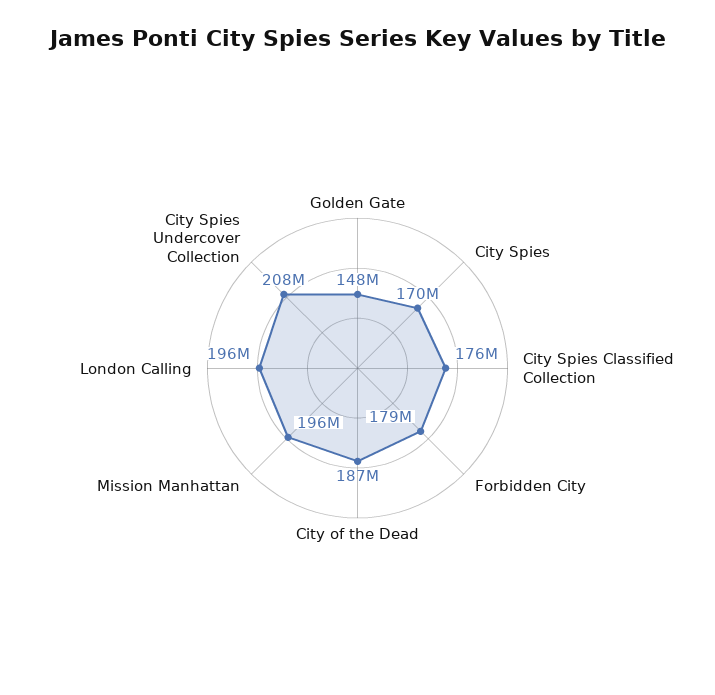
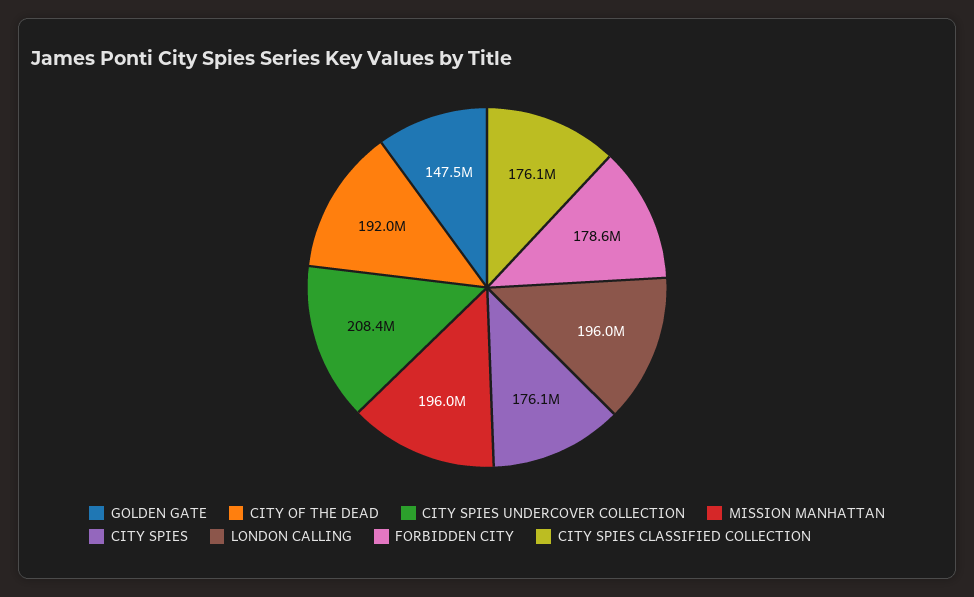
  {
    "Golden Gate": 147500000,
-   "City Spies": 170000000,
+   "City Spies": 176100000,
    "City Spies Classified Collection": 176100000,
    "Forbidden City": 178600000,
-   "City of the Dead": 187000000,
+   "City of the Dead": 192000000,
    "Mission Manhattan": 196000000,
    "London Calling": 196000000,
    "City Spies Undercover Collection": 208400000
  }

